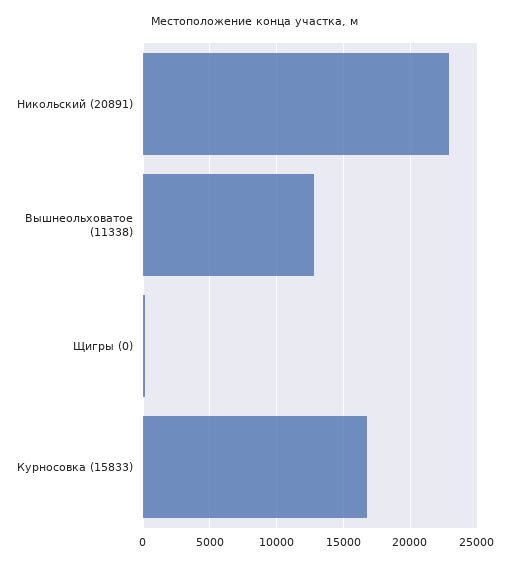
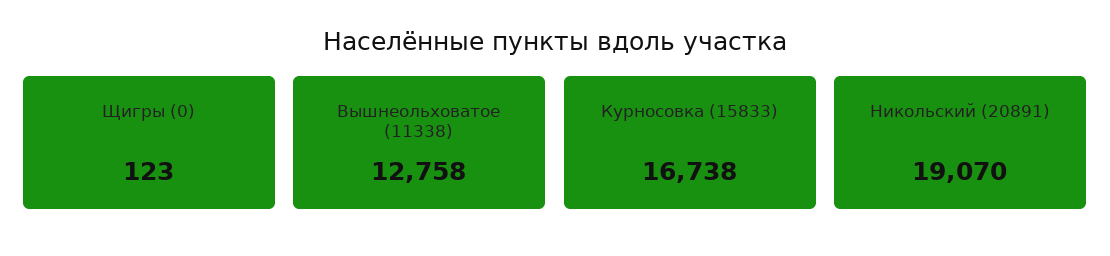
  {
-   "Никольский (20891)": 23000,
+   "Никольский (20891)": 19070,
    "Вышнеольховатое (11338)": 12758,
    "Щигры (0)": 123,
    "Курносовка (15833)": 16738
  }

